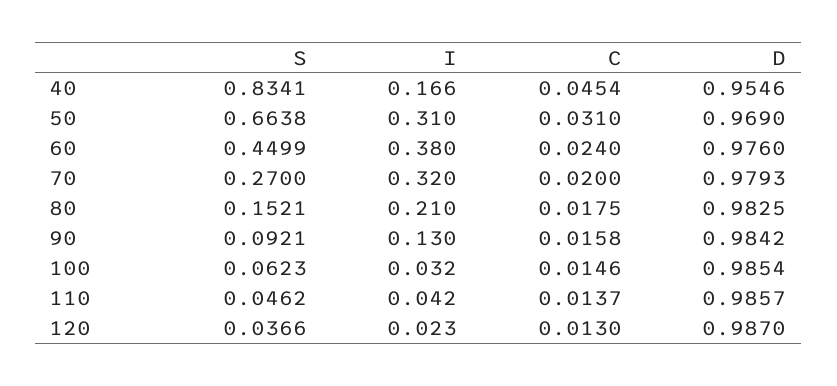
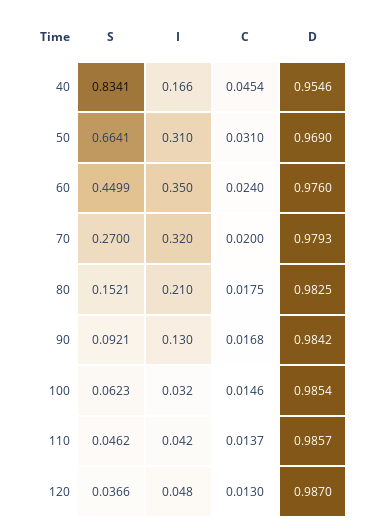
  {
    "S": {
      "40": 0.8341,
-     "50": 0.6638,
+     "50": 0.6641,
      "60": 0.4499,
      "70": 0.27,
      "80": 0.1521,
      "90": 0.0921,
      "100": 0.0623,
      "110": 0.0462,
      "120": 0.0366
    },
    "I": {
      "40": 0.166,
      "50": 0.31,
-     "60": 0.38,
+     "60": 0.35,
      "70": 0.32,
      "80": 0.21,
      "90": 0.13,
      "100": 0.032,
      "110": 0.042,
-     "120": 0.023
+     "120": 0.048
    },
    "C": {
      "40": 0.0454,
      "50": 0.031,
      "60": 0.024,
      "70": 0.02,
      "80": 0.0175,
-     "90": 0.0158,
+     "90": 0.0168,
      "100": 0.0146,
      "110": 0.0137,
      "120": 0.013
    },
    "D": {
      "40": 0.9546,
      "50": 0.969,
      "60": 0.976,
      "70": 0.9793,
      "80": 0.9825,
      "90": 0.9842,
      "100": 0.9854,
      "110": 0.9857,
      "120": 0.987
    }
  }

